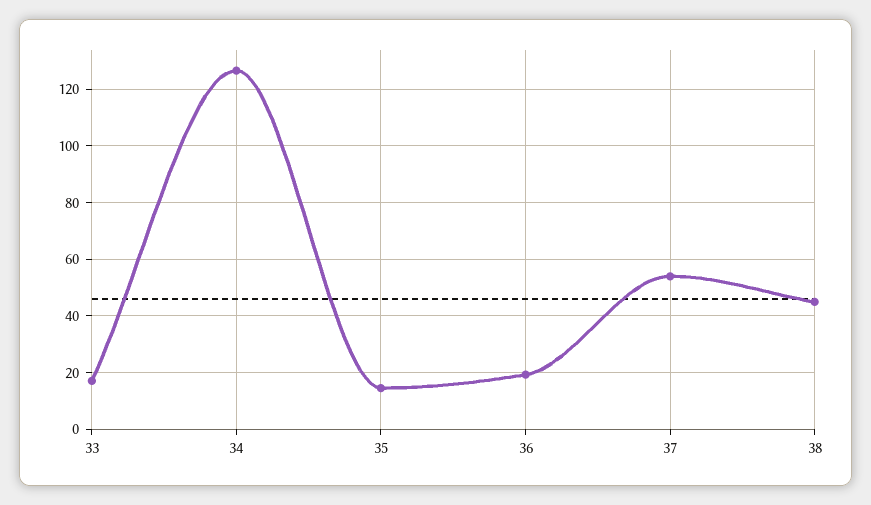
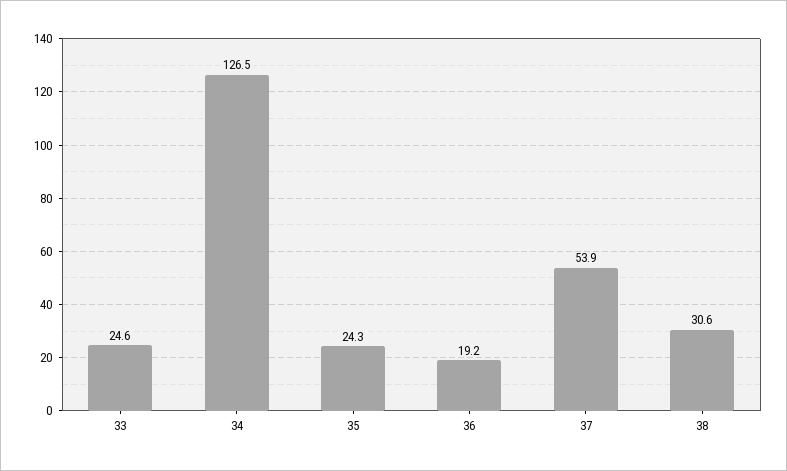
  {
-   "33": 17.5,
+   "33": 24.6,
    "34": 126.5,
-   "35": 15,
+   "35": 24.3,
    "36": 19.2,
    "37": 53.9,
-   "38": 45
+   "38": 30.6
  }

